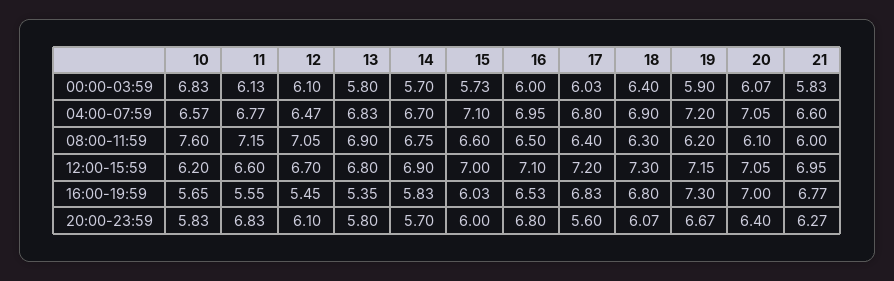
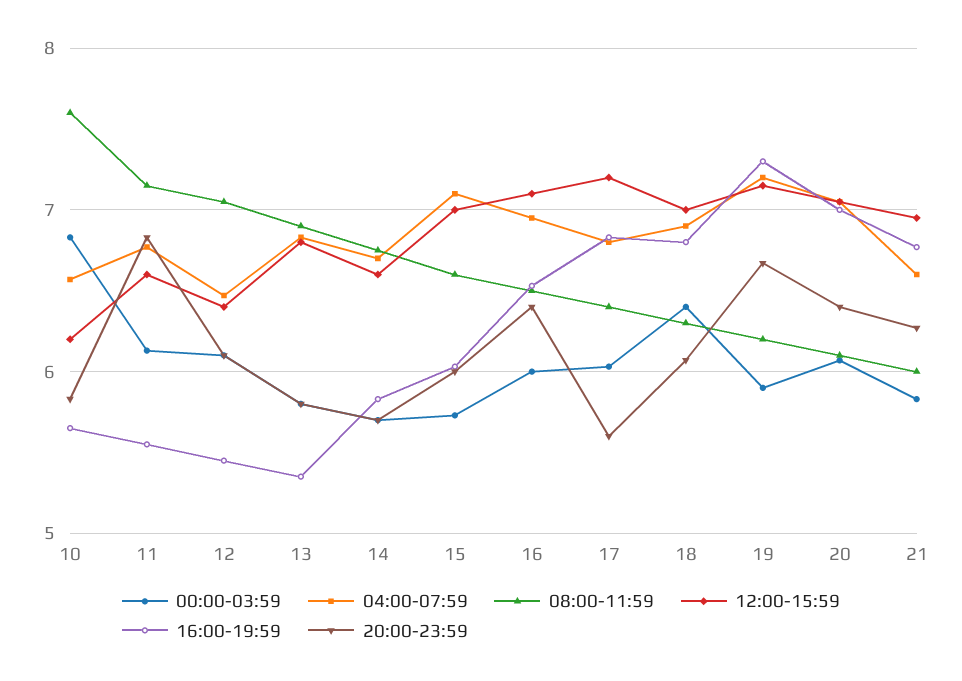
  {
    "00:00-03:59": {
      "10": 6.83,
      "11": 6.13,
      "12": 6.1,
      "13": 5.8,
      "14": 5.7,
      "15": 5.73,
      "16": 6,
      "17": 6.03,
      "18": 6.4,
      "19": 5.9,
      "20": 6.07,
      "21": 5.83
    },
    "04:00-07:59": {
      "10": 6.57,
      "11": 6.77,
      "12": 6.47,
      "13": 6.83,
      "14": 6.7,
      "15": 7.1,
      "16": 6.95,
      "17": 6.8,
      "18": 6.9,
      "19": 7.2,
      "20": 7.05,
      "21": 6.6
    },
    "08:00-11:59": {
      "10": 7.6,
      "11": 7.15,
      "12": 7.05,
      "13": 6.9,
      "14": 6.75,
      "15": 6.6,
      "16": 6.5,
      "17": 6.4,
      "18": 6.3,
      "19": 6.2,
      "20": 6.1,
      "21": 6
    },
    "12:00-15:59": {
      "10": 6.2,
      "11": 6.6,
-     "12": 6.7,
+     "12": 6.4,
      "13": 6.8,
-     "14": 6.9,
+     "14": 6.6,
      "15": 7,
      "16": 7.1,
      "17": 7.2,
-     "18": 7.3,
+     "18": 7,
      "19": 7.15,
      "20": 7.05,
      "21": 6.95
    },
    "16:00-19:59": {
      "10": 5.65,
      "11": 5.55,
      "12": 5.45,
      "13": 5.35,
      "14": 5.83,
      "15": 6.03,
      "16": 6.53,
      "17": 6.83,
      "18": 6.8,
      "19": 7.3,
      "20": 7,
      "21": 6.77
    },
    "20:00-23:59": {
      "10": 5.83,
      "11": 6.83,
      "12": 6.1,
      "13": 5.8,
      "14": 5.7,
      "15": 6,
-     "16": 6.8,
+     "16": 6.4,
      "17": 5.6,
      "18": 6.07,
      "19": 6.67,
      "20": 6.4,
      "21": 6.27
    }
  }

